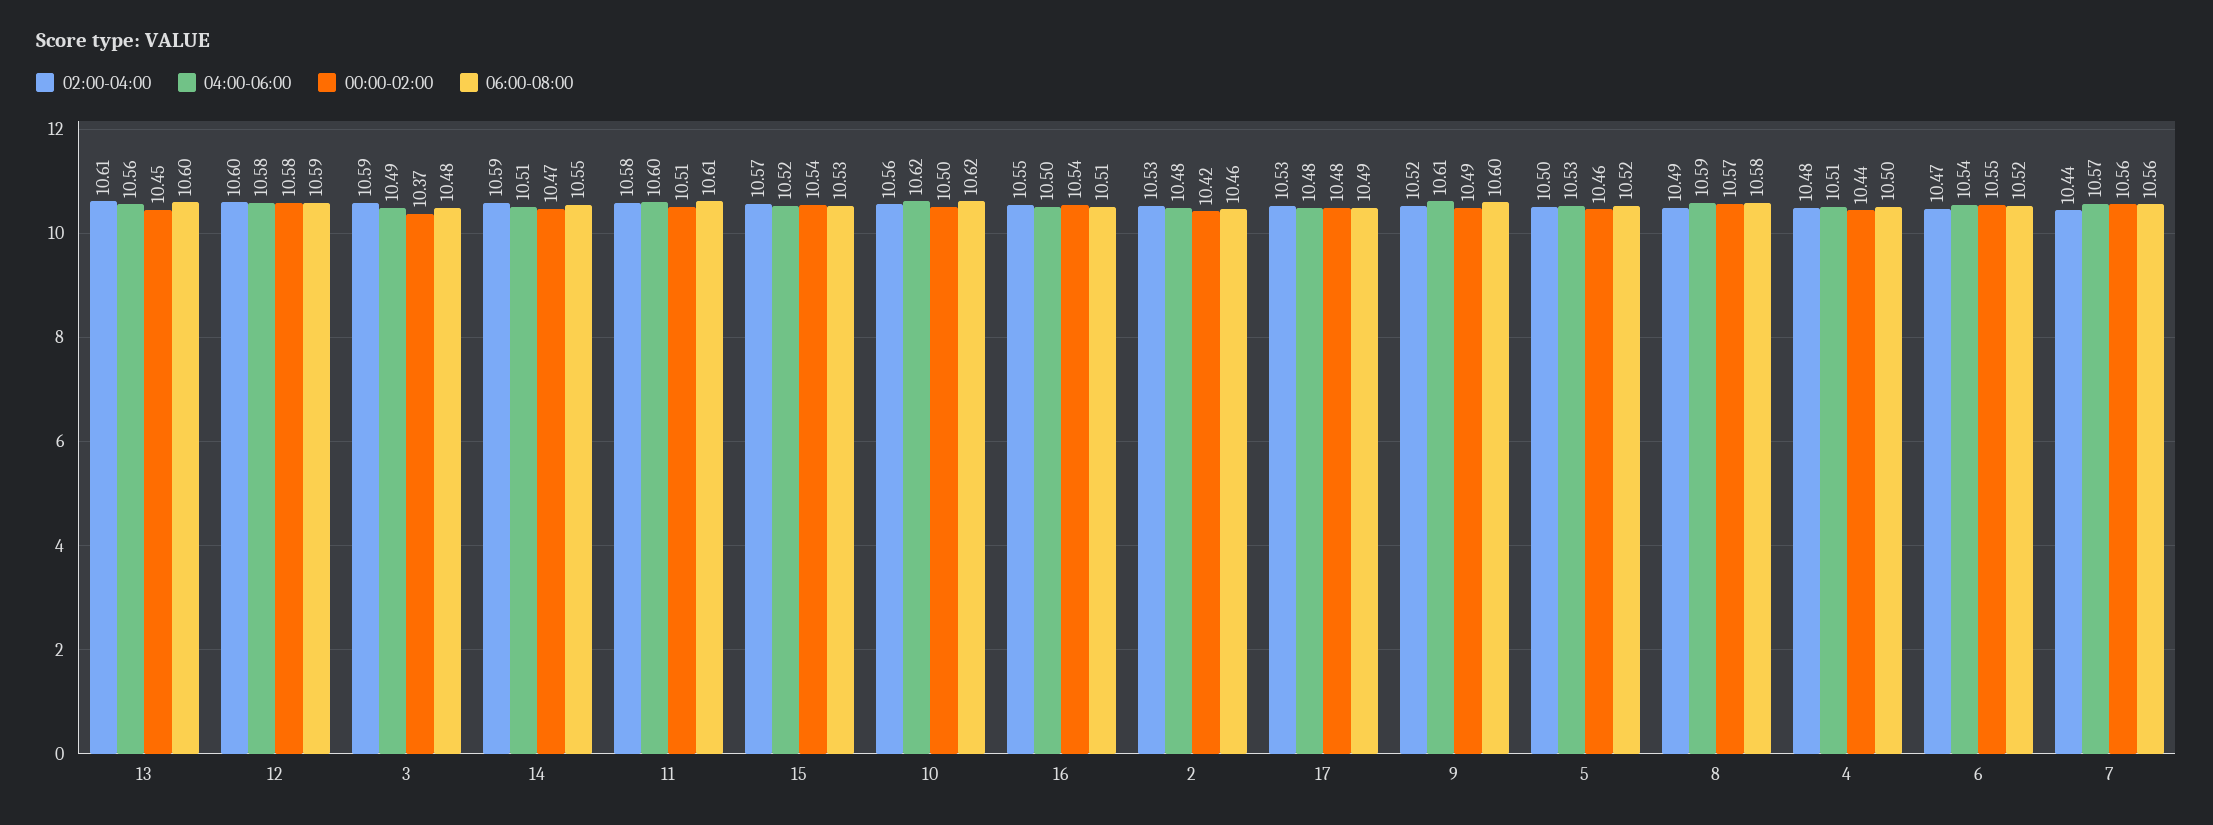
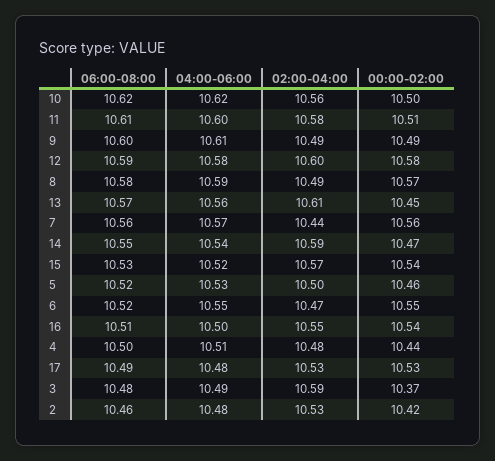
  {
    "02:00-04:00": {
      "13": 10.61,
      "12": 10.6,
      "3": 10.59,
      "14": 10.59,
      "11": 10.58,
      "15": 10.57,
      "10": 10.56,
      "16": 10.55,
      "2": 10.53,
      "17": 10.53,
-     "9": 10.52,
+     "9": 10.49,
      "5": 10.5,
      "8": 10.49,
      "4": 10.48,
      "6": 10.47,
      "7": 10.44
    },
    "04:00-06:00": {
      "13": 10.56,
      "12": 10.58,
      "3": 10.49,
-     "14": 10.51,
+     "14": 10.54,
      "11": 10.6,
      "15": 10.52,
      "10": 10.62,
      "16": 10.5,
      "2": 10.48,
      "17": 10.48,
      "9": 10.61,
      "5": 10.53,
      "8": 10.59,
      "4": 10.51,
-     "6": 10.54,
+     "6": 10.55,
      "7": 10.57
    },
    "00:00-02:00": {
      "13": 10.45,
      "12": 10.58,
      "3": 10.37,
      "14": 10.47,
      "11": 10.51,
      "15": 10.54,
      "10": 10.5,
      "16": 10.54,
      "2": 10.42,
-     "17": 10.48,
+     "17": 10.53,
      "9": 10.49,
      "5": 10.46,
      "8": 10.57,
      "4": 10.44,
      "6": 10.55,
      "7": 10.56
    },
    "06:00-08:00": {
-     "13": 10.6,
+     "13": 10.57,
      "12": 10.59,
      "3": 10.48,
      "14": 10.55,
      "11": 10.61,
      "15": 10.53,
      "10": 10.62,
      "16": 10.51,
      "2": 10.46,
      "17": 10.49,
      "9": 10.6,
      "5": 10.52,
      "8": 10.58,
      "4": 10.5,
      "6": 10.52,
      "7": 10.56
    }
  }

